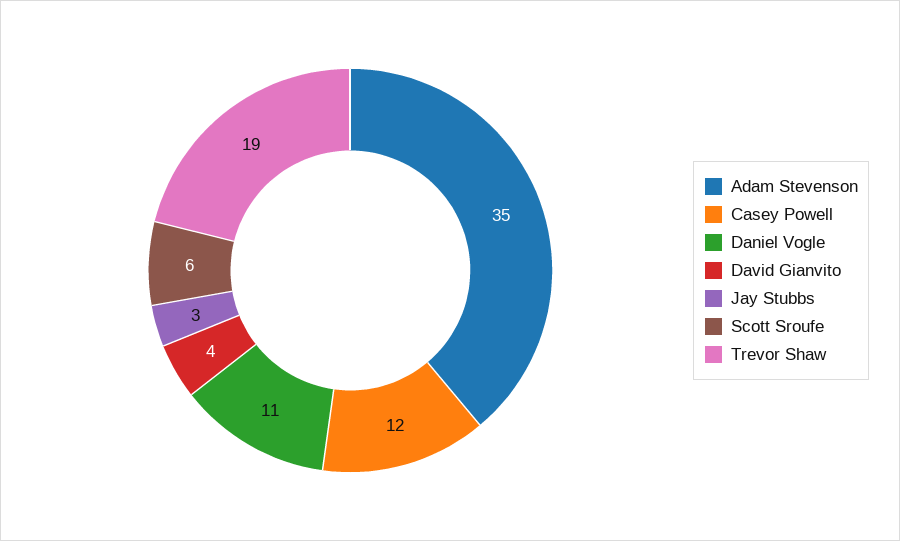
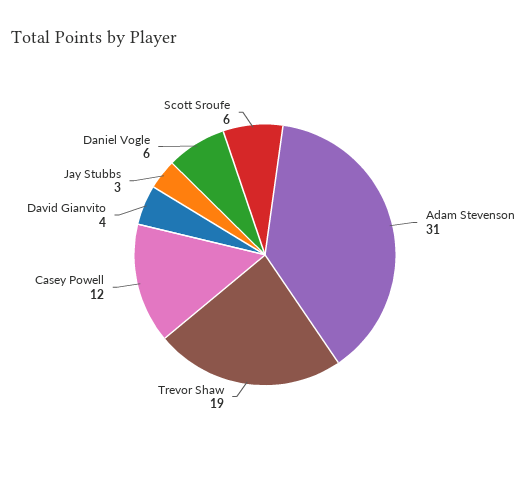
  {
-   "Adam Stevenson": 35,
+   "Adam Stevenson": 31,
    "Casey Powell": 12,
-   "Daniel Vogle": 11,
+   "Daniel Vogle": 6,
    "David Gianvito": 4,
    "Jay Stubbs": 3,
    "Scott Sroufe": 6,
    "Trevor Shaw": 19
  }

